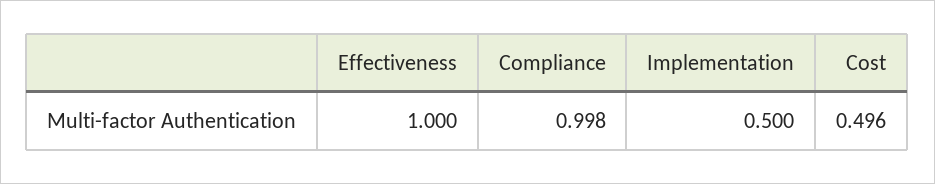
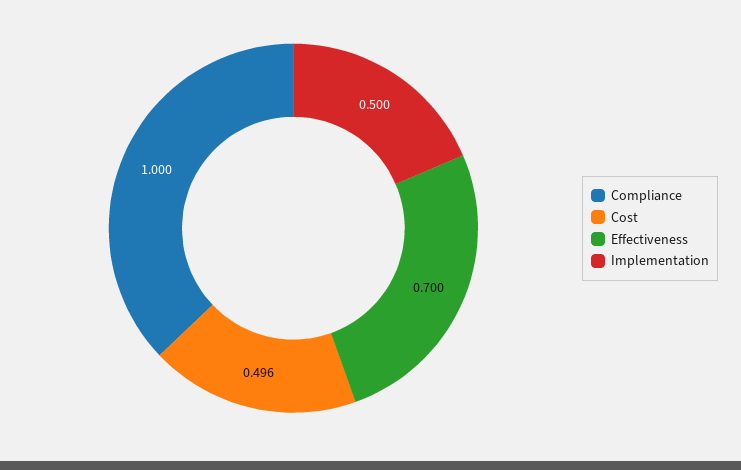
  {
-   "Effectiveness": 1,
+   "Effectiveness": 0.7,
-   "Compliance": 0.998,
+   "Compliance": 1,
    "Implementation": 0.5,
    "Cost": 0.496
  }

